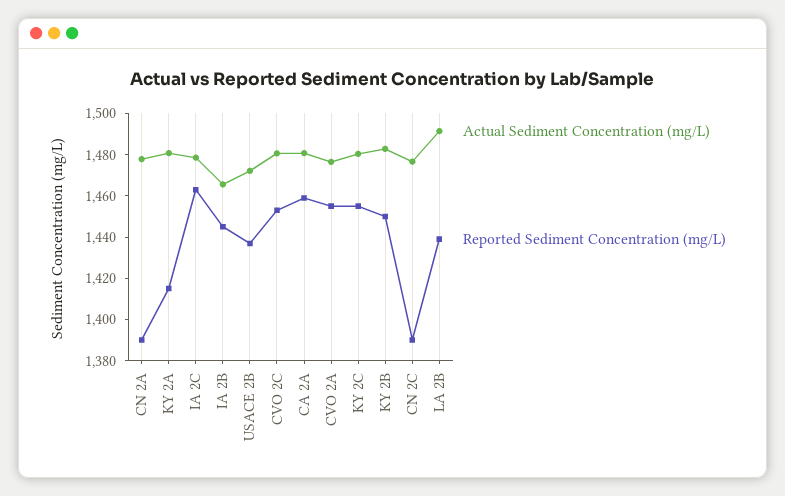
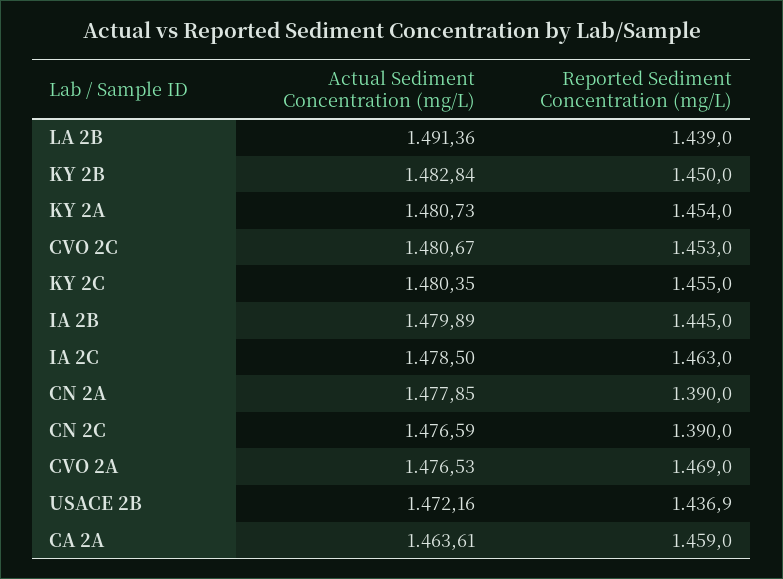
  {
    "Actual Sediment Concentration (mg/L)": {
      "CN 2A": 1477.85,
      "KY 2A": 1480.73,
      "IA 2C": 1478.5,
-     "IA 2B": 1465,
+     "IA 2B": 1479.89,
      "USACE 2B": 1472.16,
      "CVO 2C": 1480.67,
-     "CA 2A": 1480,
+     "CA 2A": 1463.61,
      "CVO 2A": 1476.53,
      "KY 2C": 1480.35,
      "KY 2B": 1482.84,
      "CN 2C": 1476.59,
      "LA 2B": 1491.36
    },
    "Reported Sediment Concentration (mg/L)": {
      "CN 2A": 1390,
-     "KY 2A": 1415,
+     "KY 2A": 1454,
      "IA 2C": 1463,
      "IA 2B": 1445,
      "USACE 2B": 1436.9,
      "CVO 2C": 1453,
      "CA 2A": 1459,
-     "CVO 2A": 1455,
+     "CVO 2A": 1469,
      "KY 2C": 1455,
      "KY 2B": 1450,
      "CN 2C": 1390,
      "LA 2B": 1439
    }
  }

